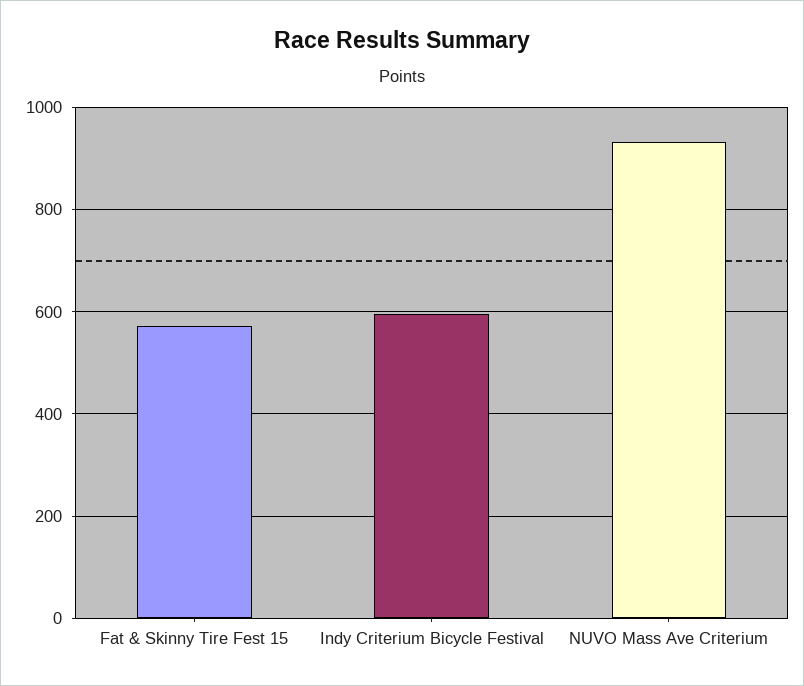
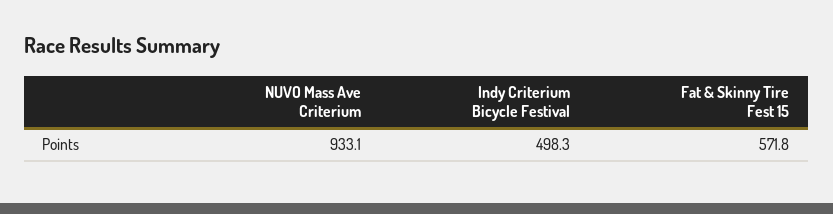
  {
    "Fat & Skinny Tire Fest 15": 571.8,
-   "Indy Criterium Bicycle Festival": 600,
+   "Indy Criterium Bicycle Festival": 498.3,
    "NUVO Mass Ave Criterium": 933.1
  }

